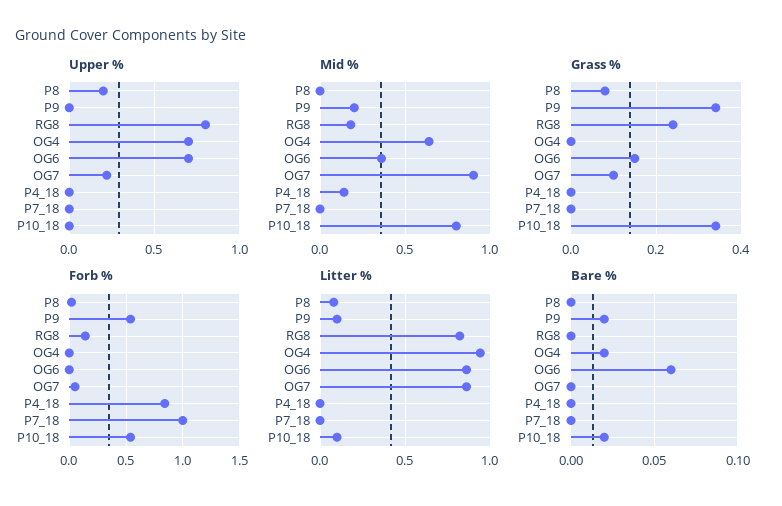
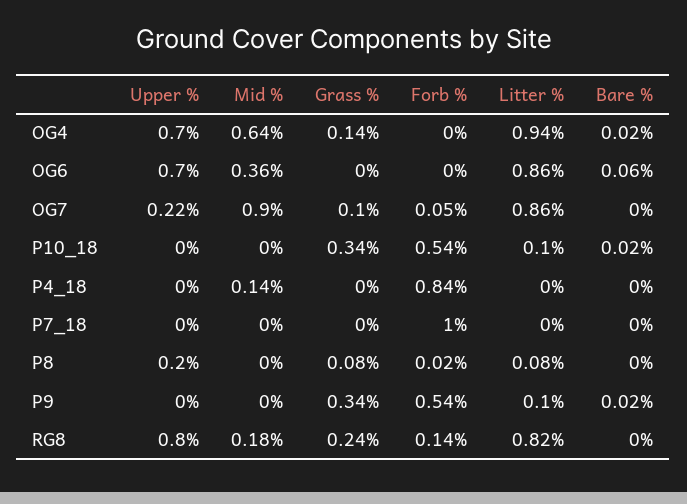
  {
    "Upper %": {
      "P8": 0.2,
      "P9": 0,
      "RG8": 0.8,
      "OG4": 0.7,
      "OG6": 0.7,
      "OG7": 0.22,
      "P4_18": 0,
      "P7_18": 0,
      "P10_18": 0
    },
    "Mid %": {
      "P8": 0,
-     "P9": 0.2,
+     "P9": 0,
      "RG8": 0.18,
      "OG4": 0.64,
      "OG6": 0.36,
      "OG7": 0.9,
      "P4_18": 0.14,
      "P7_18": 0,
-     "P10_18": 0.8
+     "P10_18": 0
    },
    "Grass %": {
      "P8": 0.08,
      "P9": 0.34,
      "RG8": 0.24,
-     "OG4": 0,
+     "OG4": 0.14,
-     "OG6": 0.15,
+     "OG6": 0,
      "OG7": 0.1,
      "P4_18": 0,
      "P7_18": 0,
      "P10_18": 0.34
    },
    "Forb %": {
      "P8": 0.02,
      "P9": 0.54,
      "RG8": 0.14,
      "OG4": 0,
      "OG6": 0,
      "OG7": 0.05,
      "P4_18": 0.84,
      "P7_18": 1,
      "P10_18": 0.54
    },
    "Litter %": {
      "P8": 0.08,
      "P9": 0.1,
      "RG8": 0.82,
      "OG4": 0.94,
      "OG6": 0.86,
      "OG7": 0.86,
      "P4_18": 0,
      "P7_18": 0,
      "P10_18": 0.1
    },
    "Bare %": {
      "P8": 0,
      "P9": 0.02,
      "RG8": 0,
      "OG4": 0.02,
      "OG6": 0.06,
      "OG7": 0,
      "P4_18": 0,
      "P7_18": 0,
      "P10_18": 0.02
    }
  }

